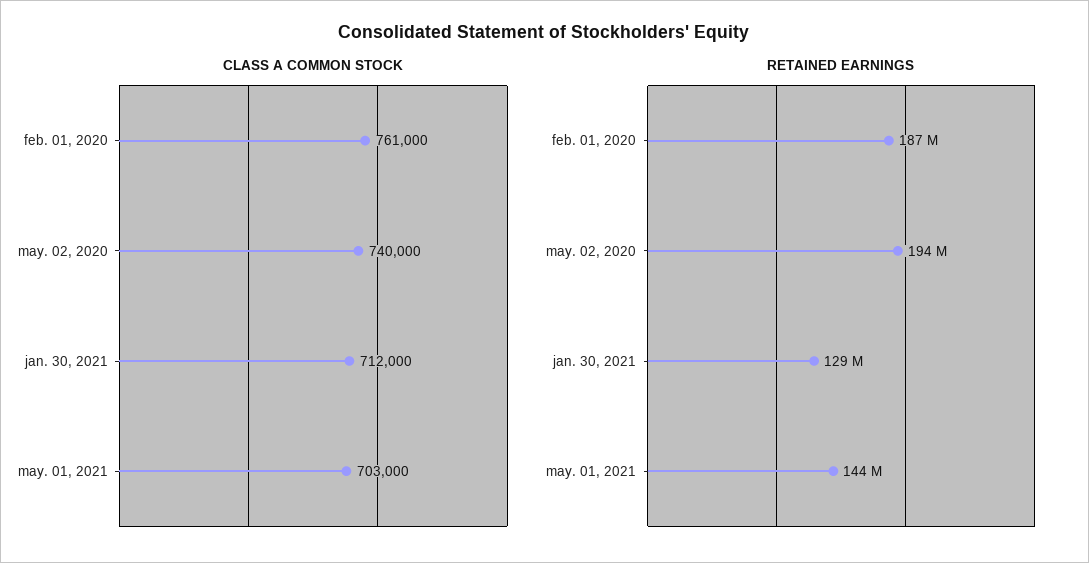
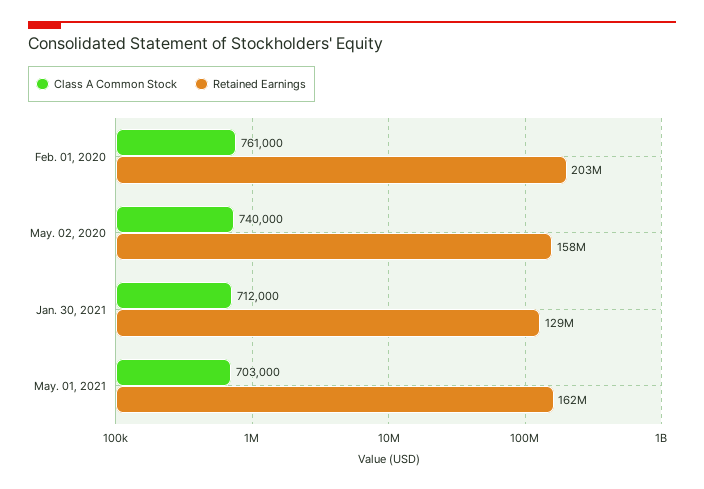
  {
    "CLASS A COMMON STOCK": {
      "feb. 01, 2020": 761000,
      "may. 02, 2020": 740000,
      "jan. 30, 2021": 712000,
      "may. 01, 2021": 703000
    },
    "RETAINED EARNINGS": {
-     "feb. 01, 2020": 187000000,
+     "feb. 01, 2020": 203000000,
-     "may. 02, 2020": 194000000,
+     "may. 02, 2020": 158000000,
      "jan. 30, 2021": 129000000,
-     "may. 01, 2021": 144000000
+     "may. 01, 2021": 162000000
    }
  }

